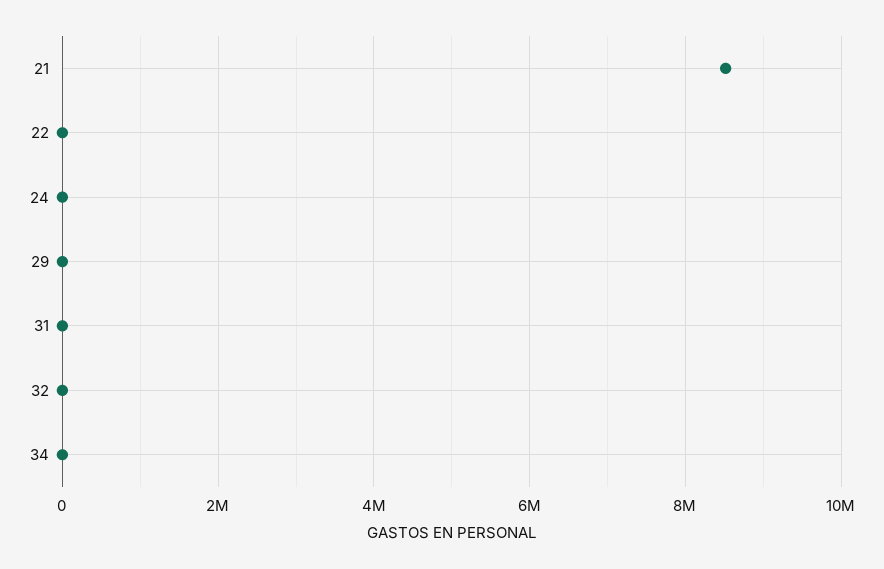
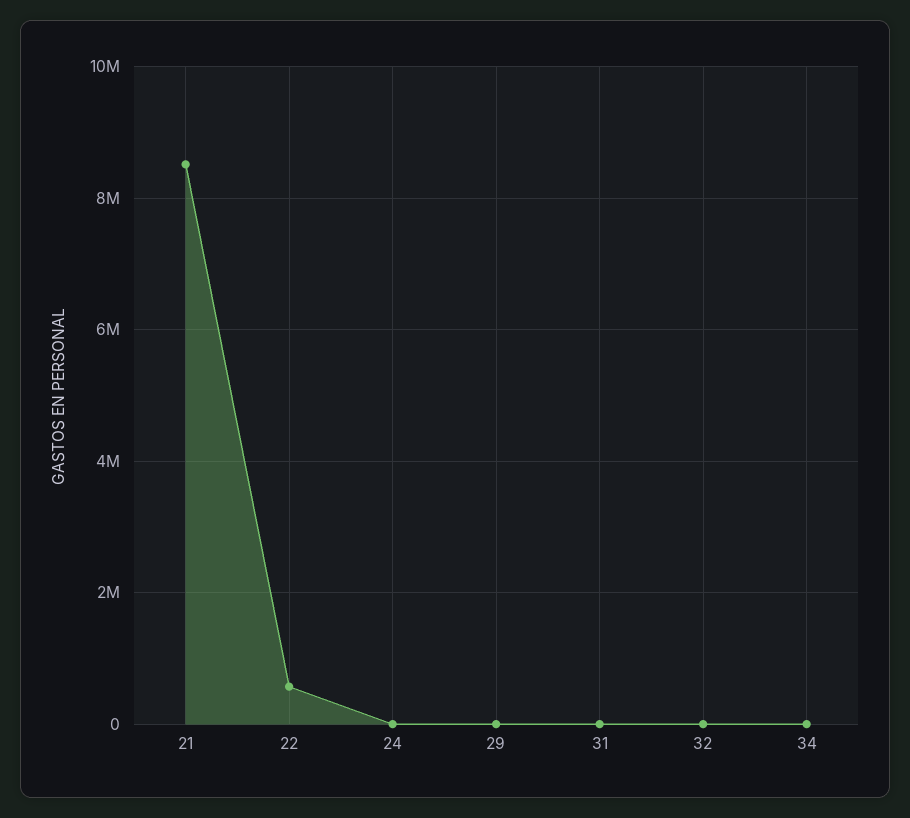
  {
    "21": 8600000,
-   "22": 0,
+   "22": 600000,
    "24": 0,
    "29": 0,
    "31": 0,
    "32": 0,
    "34": 0
  }

